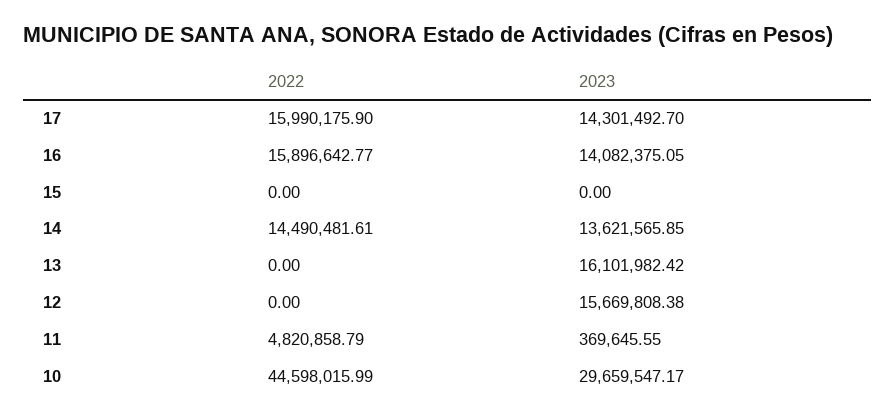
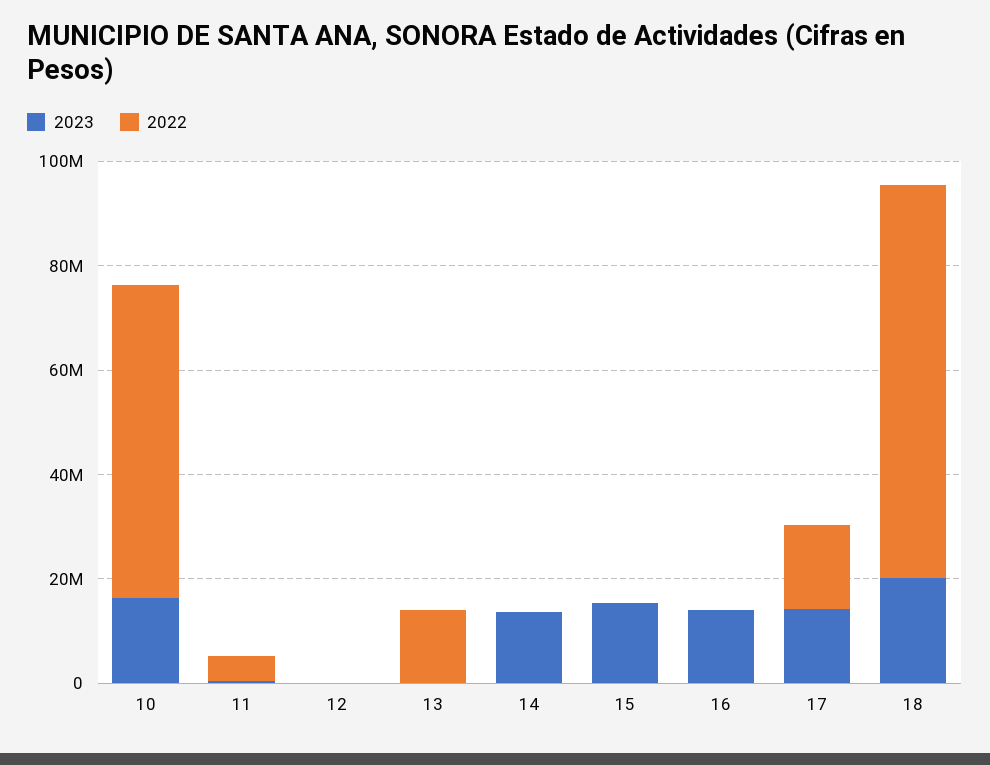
  {
    "2022": {
      "17": 15990175.9,
-     "16": 15896642.77,
+     "16": 0,
      "15": 0,
-     "14": 14490481.61,
+     "14": 0,
-     "13": 0,
+     "13": 15000000,
      "12": 0,
      "11": 4820858.79,
-     "10": 44598015.99
+     "10": 60000000,
+     "18": 75000000
    },
    "2023": {
      "17": 14301492.7,
      "16": 14082375.05,
-     "15": 0,
+     "15": 15000000,
      "14": 13621565.85,
-     "13": 16101982.42,
+     "13": 0,
-     "12": 15669808.38,
+     "12": 0,
      "11": 369645.55,
-     "10": 29659547.17
+     "10": 15000000,
+     "18": 20000000
    }
  }

